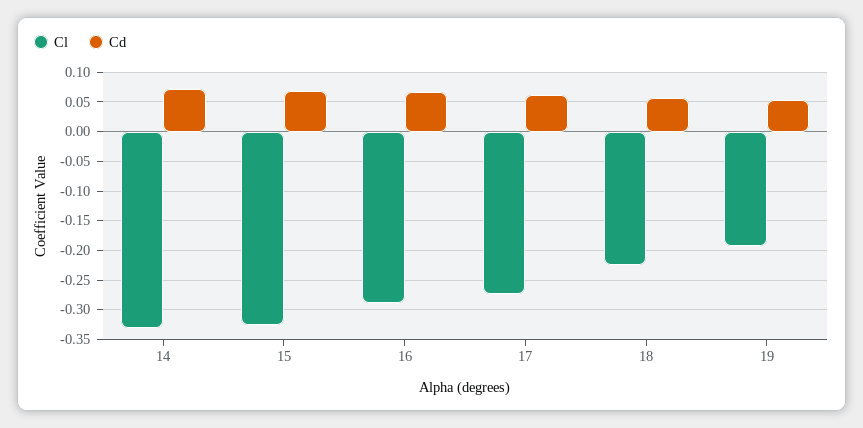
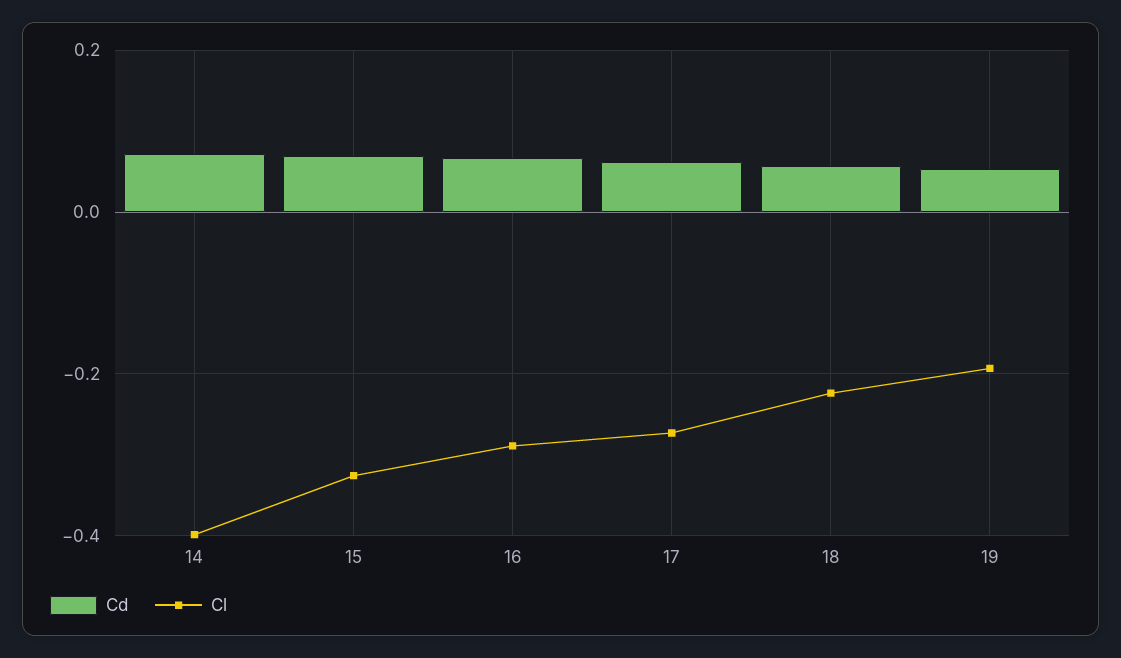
  {
    "Cl": {
-     "14": -0.325,
+     "14": -0.4,
      "15": -0.32,
      "16": -0.28,
      "17": -0.28,
      "18": -0.22,
      "19": -0.2
    },
    "Cd": {
      "14": 0.08,
      "15": 0.06,
      "16": 0.06,
      "17": 0.06,
      "18": 0.06,
      "19": 0.06
    }
  }

